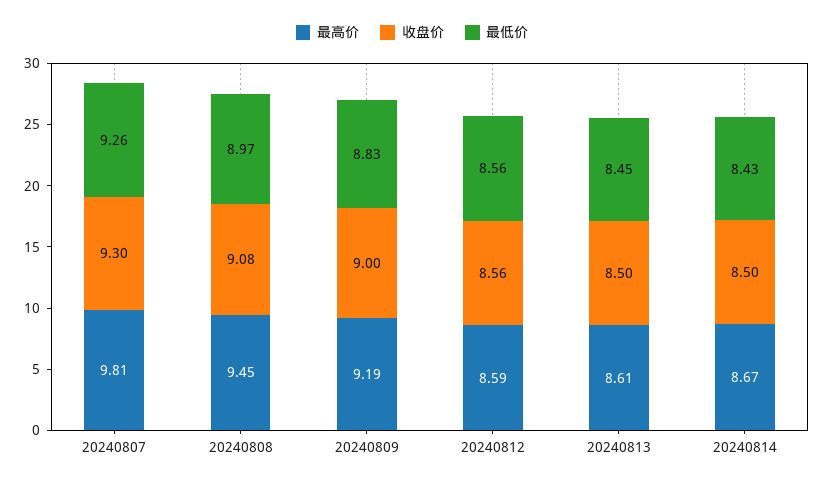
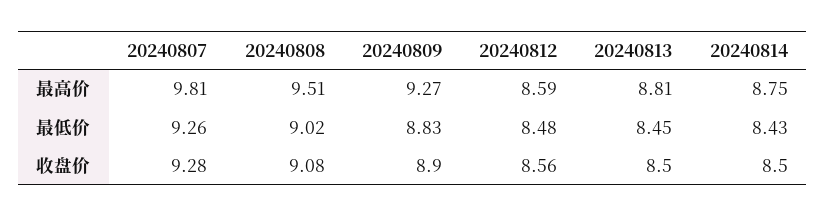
  {
    "最高价": {
      "20240807": 9.81,
-     "20240808": 9.45,
+     "20240808": 9.51,
-     "20240809": 9.19,
+     "20240809": 9.27,
      "20240812": 8.59,
-     "20240813": 8.61,
+     "20240813": 8.81,
-     "20240814": 8.67
+     "20240814": 8.75
    },
    "收盘价": {
-     "20240807": 9.3,
+     "20240807": 9.28,
      "20240808": 9.08,
-     "20240809": 9,
+     "20240809": 8.9,
      "20240812": 8.56,
      "20240813": 8.5,
      "20240814": 8.5
    },
    "最低价": {
      "20240807": 9.26,
-     "20240808": 8.97,
+     "20240808": 9.02,
      "20240809": 8.83,
-     "20240812": 8.56,
+     "20240812": 8.48,
      "20240813": 8.45,
      "20240814": 8.43
    }
  }

